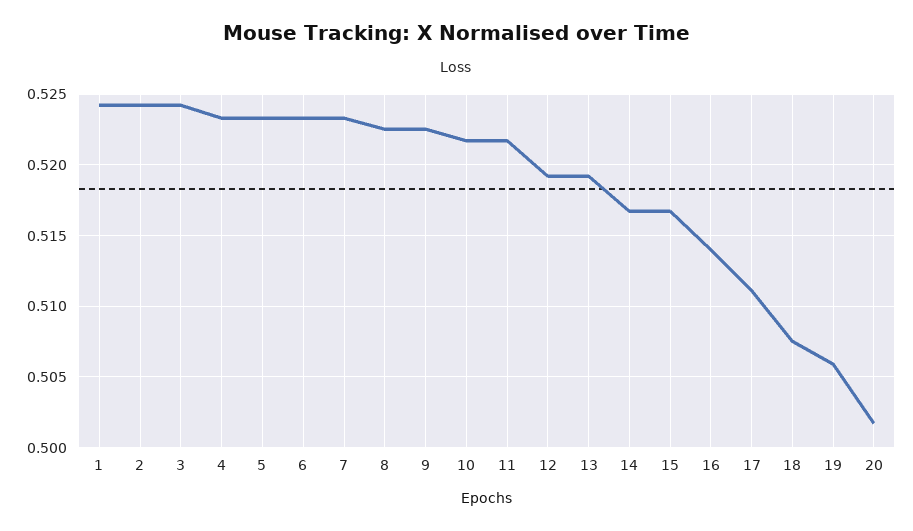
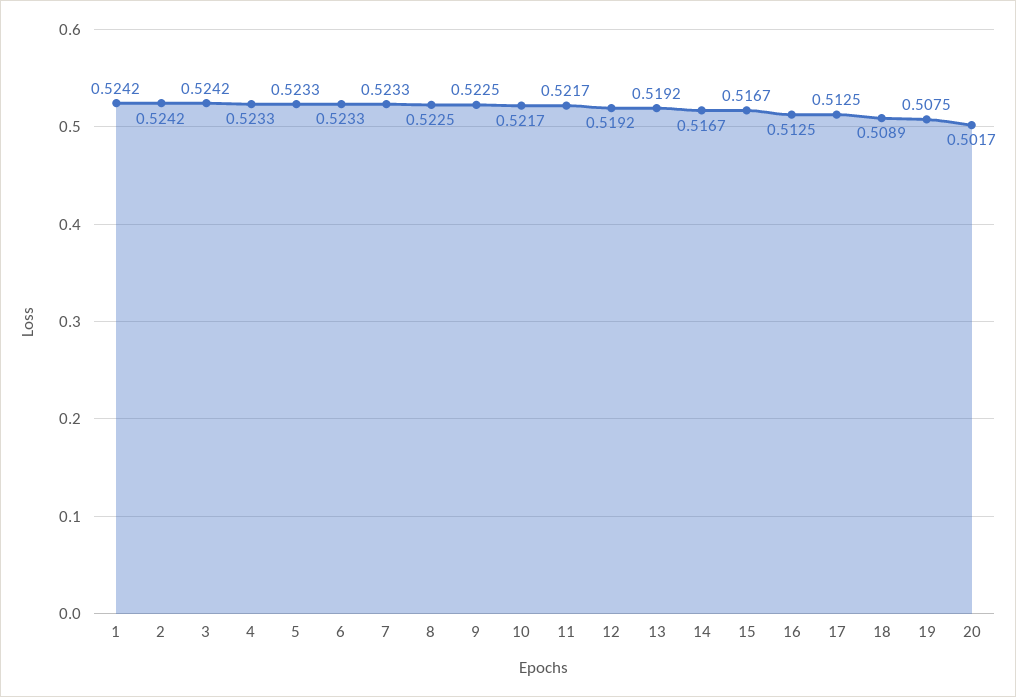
  {
    "1": 0.5242,
    "2": 0.5242,
    "3": 0.5242,
    "4": 0.5233,
    "5": 0.5233,
    "6": 0.5233,
    "7": 0.5233,
    "8": 0.5225,
    "9": 0.5225,
    "10": 0.5217,
    "11": 0.5217,
    "12": 0.5192,
    "13": 0.5192,
    "14": 0.5167,
    "15": 0.5167,
-   "16": 0.514,
+   "16": 0.5125,
-   "17": 0.511,
+   "17": 0.5125,
-   "18": 0.5075,
+   "18": 0.5089,
-   "19": 0.506,
+   "19": 0.5075,
    "20": 0.5017
  }

